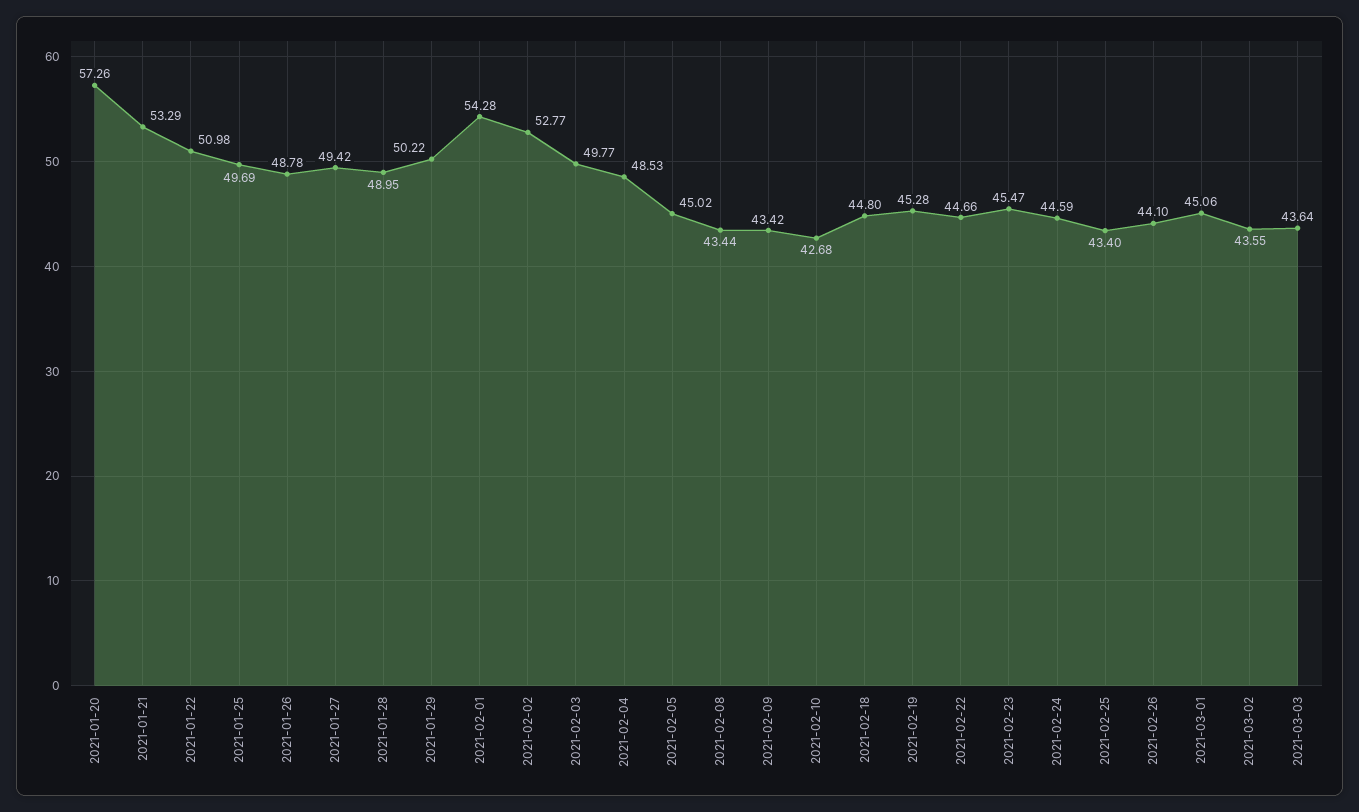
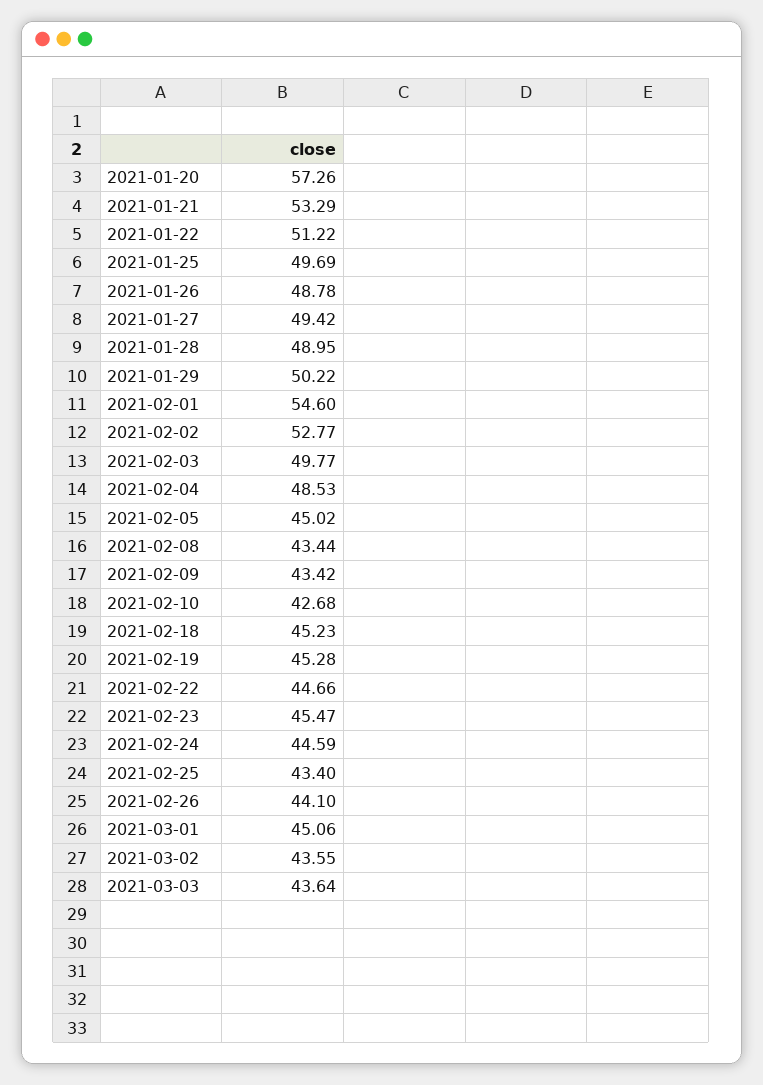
  {
    "2021-01-20": 57.26,
    "2021-01-21": 53.29,
-   "2021-01-22": 50.98,
+   "2021-01-22": 51.22,
    "2021-01-25": 49.69,
    "2021-01-26": 48.78,
    "2021-01-27": 49.42,
    "2021-01-28": 48.95,
    "2021-01-29": 50.22,
-   "2021-02-01": 54.28,
+   "2021-02-01": 54.6,
    "2021-02-02": 52.77,
    "2021-02-03": 49.77,
    "2021-02-04": 48.53,
    "2021-02-05": 45.02,
    "2021-02-08": 43.44,
    "2021-02-09": 43.42,
    "2021-02-10": 42.68,
-   "2021-02-18": 44.8,
+   "2021-02-18": 45.23,
    "2021-02-19": 45.28,
    "2021-02-22": 44.66,
    "2021-02-23": 45.47,
    "2021-02-24": 44.59,
    "2021-02-25": 43.4,
    "2021-02-26": 44.1,
    "2021-03-01": 45.06,
    "2021-03-02": 43.55,
    "2021-03-03": 43.64
  }

